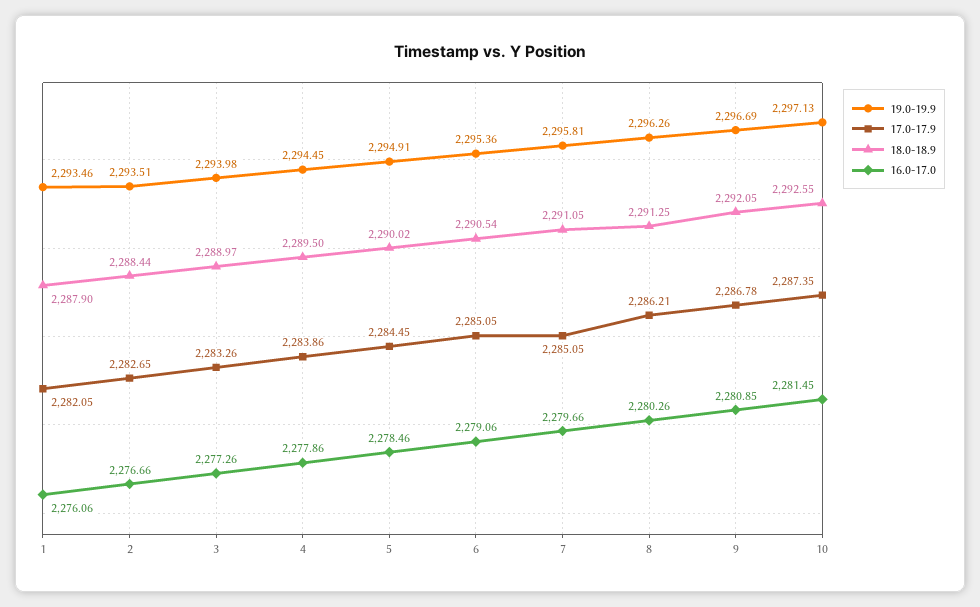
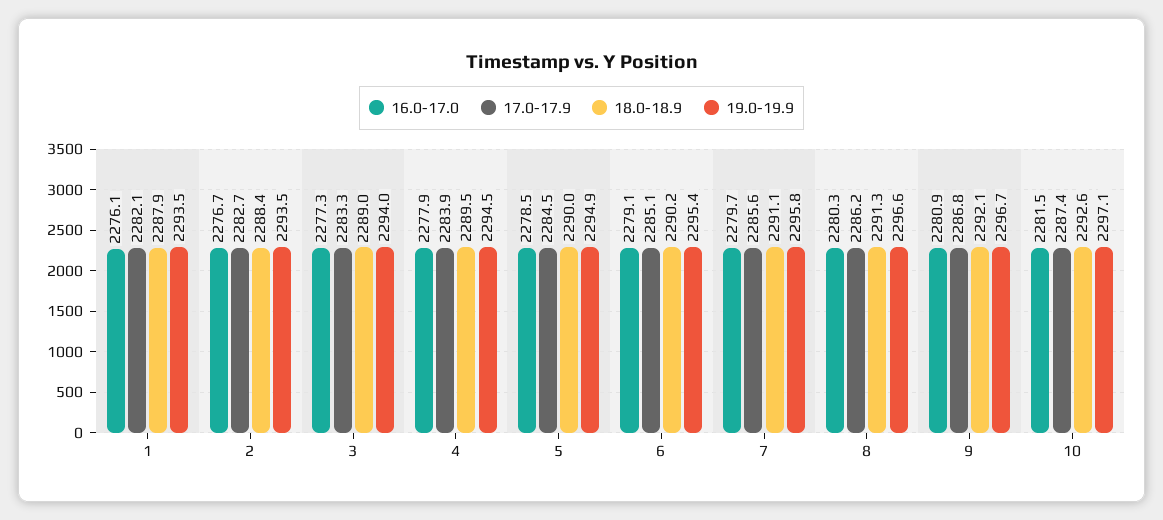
  {
    "19.0-19.9": {
      "1": 2293.46,
      "2": 2293.51,
      "3": 2293.98,
      "4": 2294.45,
      "5": 2294.91,
      "6": 2295.36,
      "7": 2295.81,
-     "8": 2296.26,
+     "8": 2296.6,
      "9": 2296.69,
      "10": 2297.13
    },
    "17.0-17.9": {
      "1": 2282.05,
      "2": 2282.65,
      "3": 2283.26,
      "4": 2283.86,
      "5": 2284.45,
      "6": 2285.05,
-     "7": 2285.05,
+     "7": 2285.6,
      "8": 2286.21,
      "9": 2286.78,
      "10": 2287.35
    },
    "18.0-18.9": {
      "1": 2287.9,
      "2": 2288.44,
      "3": 2288.97,
      "4": 2289.5,
      "5": 2290.02,
-     "6": 2290.54,
+     "6": 2290.2,
      "7": 2291.05,
      "8": 2291.25,
      "9": 2292.05,
      "10": 2292.55
    },
    "16.0-17.0": {
      "1": 2276.06,
      "2": 2276.66,
      "3": 2277.26,
      "4": 2277.86,
      "5": 2278.46,
      "6": 2279.06,
      "7": 2279.66,
      "8": 2280.26,
      "9": 2280.85,
      "10": 2281.45
    }
  }

